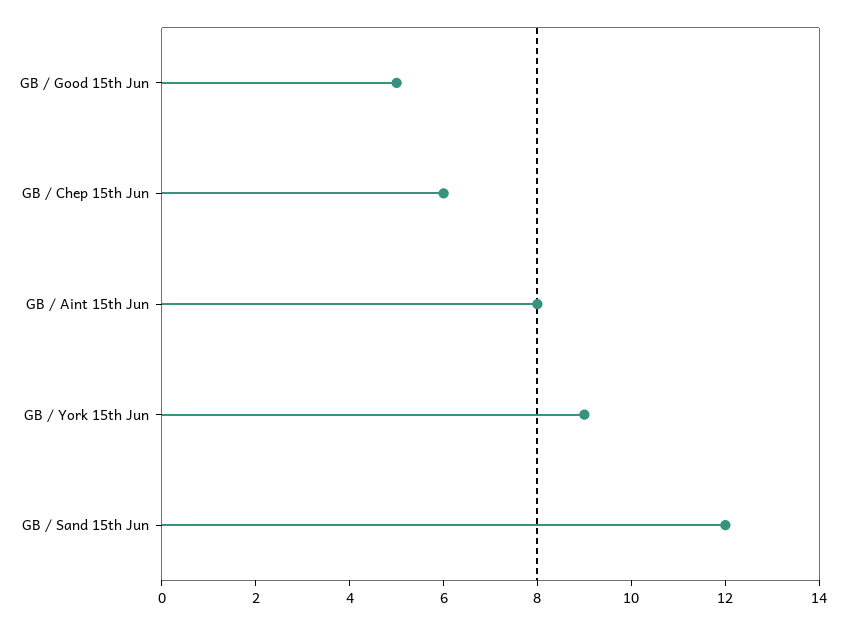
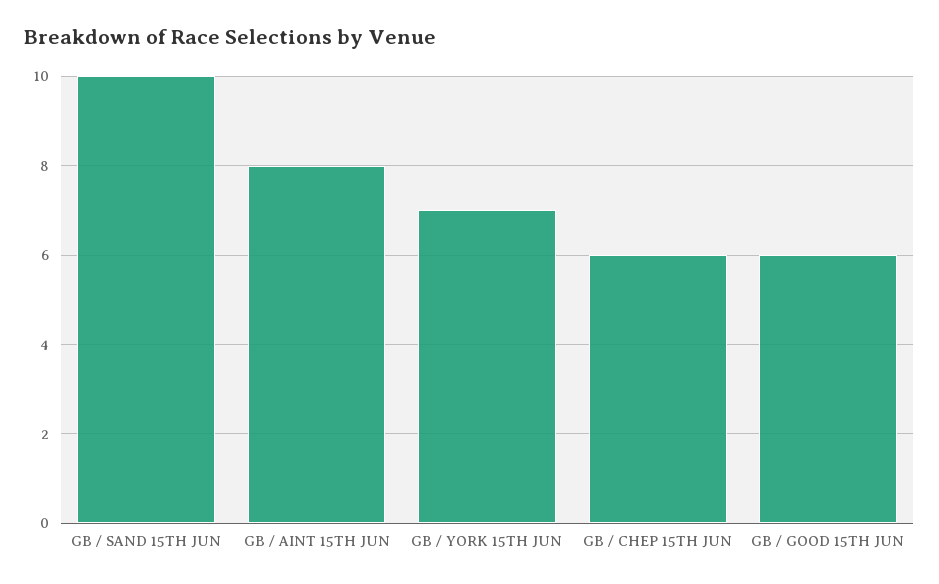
  {
-   "GB / Good 15th Jun": 5,
+   "GB / Good 15th Jun": 6,
    "GB / Chep 15th Jun": 6,
    "GB / Aint 15th Jun": 8,
-   "GB / York 15th Jun": 9,
+   "GB / York 15th Jun": 7,
-   "GB / Sand 15th Jun": 12
+   "GB / Sand 15th Jun": 10
  }

